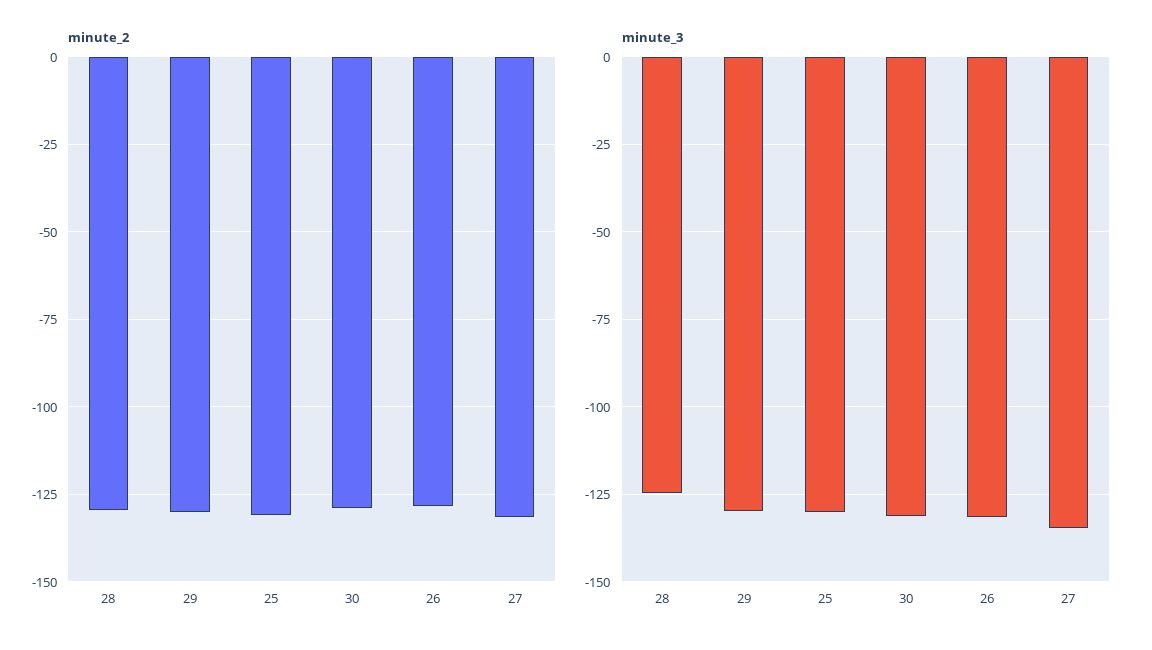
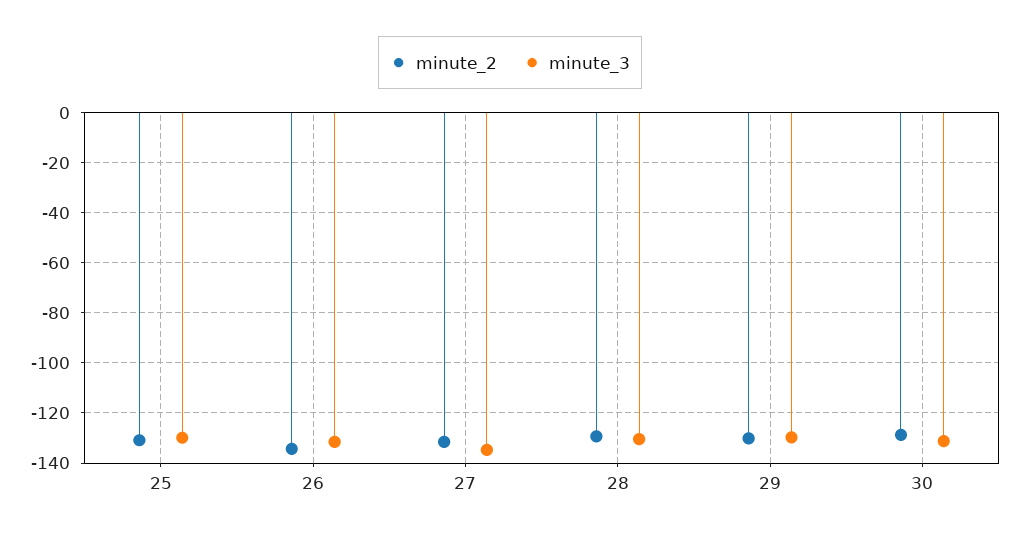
  {
    "minute_2": {
      "28": -130,
      "29": -130,
      "25": -130,
      "30": -130,
-     "26": -127.5,
+     "26": -135,
      "27": -132.5
    },
    "minute_3": {
-     "28": -125,
+     "28": -130,
      "29": -130,
      "25": -130,
      "30": -130,
      "26": -132.5,
      "27": -135
    }
  }

